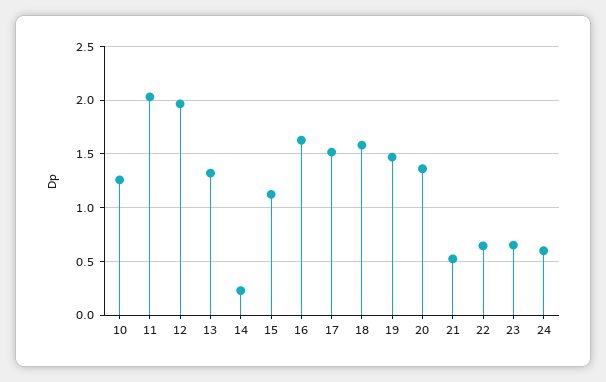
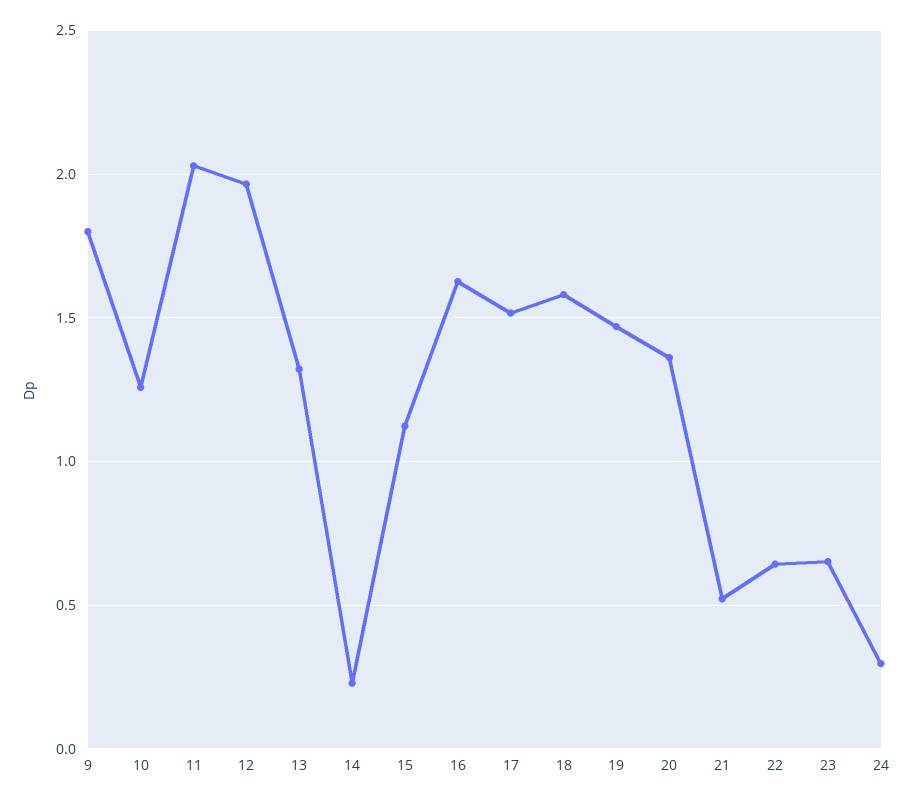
  {
    "10": 1.25,
    "11": 2.05,
    "12": 1.95,
    "13": 1.3,
    "14": 0.25,
    "15": 1.1,
    "16": 1.65,
    "17": 1.5,
    "18": 1.6,
    "19": 1.45,
    "20": 1.35,
    "21": 0.5,
    "22": 0.65,
    "23": 0.65,
-   "24": 0.6
+   "24": 0.3,
+   "9": 1.8
  }

